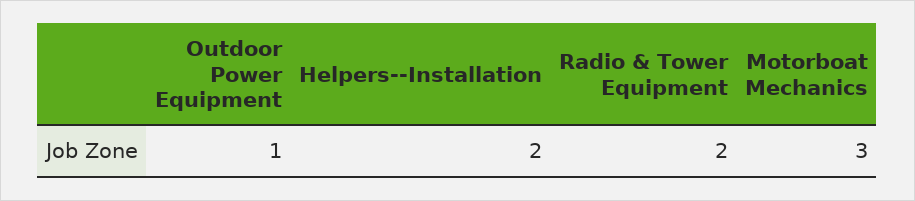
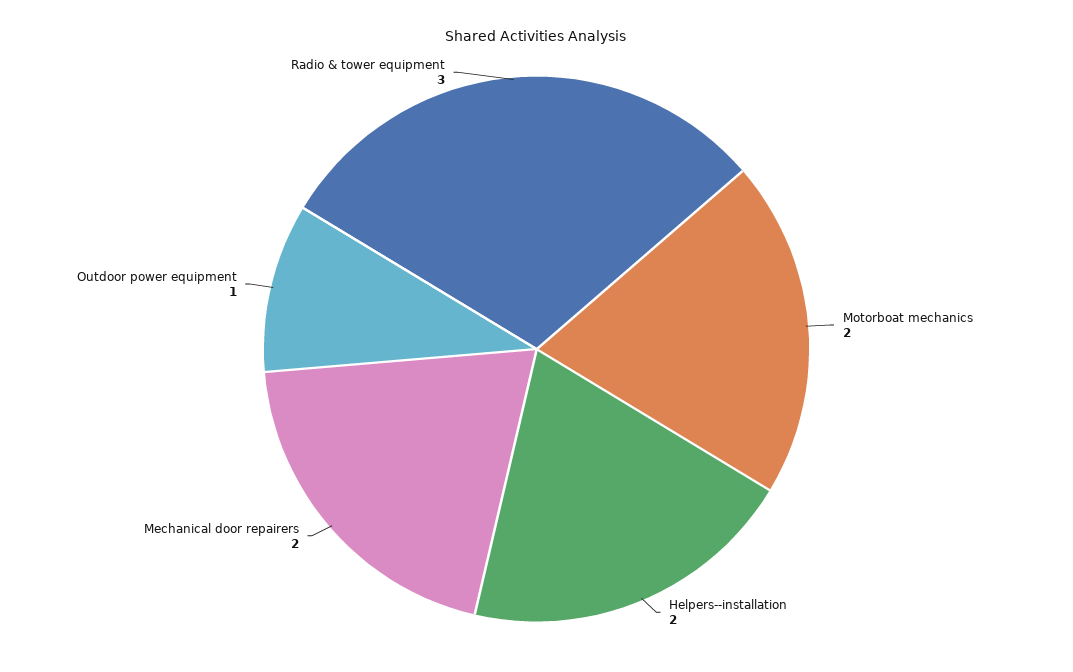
  {
    "Outdoor Power Equipment": 1,
    "Helpers--Installation": 2,
-   "Radio & Tower Equipment": 2,
+   "Radio & Tower Equipment": 3,
-   "Motorboat Mechanics": 3
+   "Motorboat Mechanics": 2,
+   "Mechanical door repairers": 2
  }

